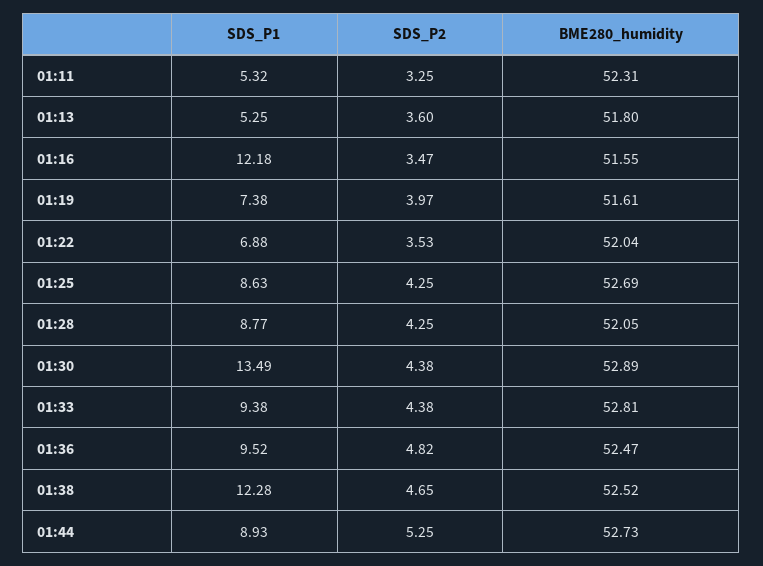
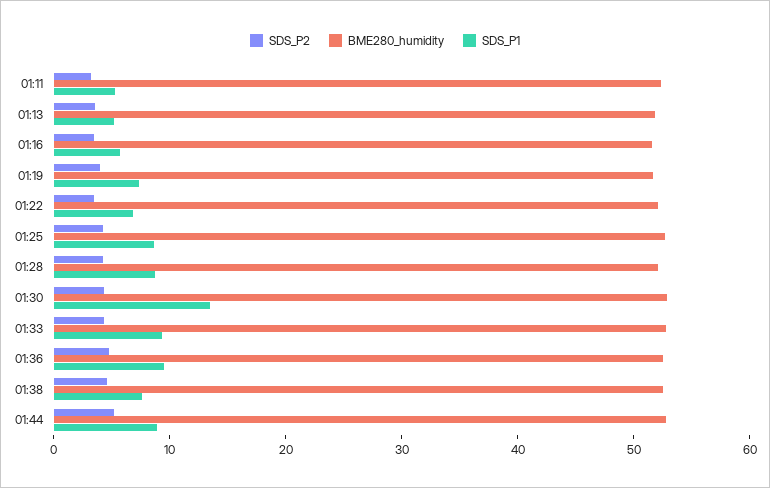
  {
    "SDS_P1": {
      "01:11": 5.32,
      "01:13": 5.25,
-     "01:16": 12.18,
+     "01:16": 6,
      "01:19": 7.38,
      "01:22": 6.88,
      "01:25": 8.63,
      "01:28": 8.77,
      "01:30": 13.49,
      "01:33": 9.38,
      "01:36": 9.52,
-     "01:38": 12.28,
+     "01:38": 8,
      "01:44": 8.93
    },
    "SDS_P2": {
      "01:11": 3.25,
      "01:13": 3.6,
      "01:16": 3.47,
      "01:19": 3.97,
      "01:22": 3.53,
      "01:25": 4.25,
      "01:28": 4.25,
      "01:30": 4.38,
      "01:33": 4.38,
      "01:36": 4.82,
      "01:38": 4.65,
      "01:44": 5.25
    },
    "BME280_humidity": {
      "01:11": 52.31,
      "01:13": 51.8,
      "01:16": 51.55,
      "01:19": 51.61,
      "01:22": 52.04,
      "01:25": 52.69,
      "01:28": 52.05,
      "01:30": 52.89,
      "01:33": 52.81,
      "01:36": 52.47,
      "01:38": 52.52,
      "01:44": 52.73
    }
  }

